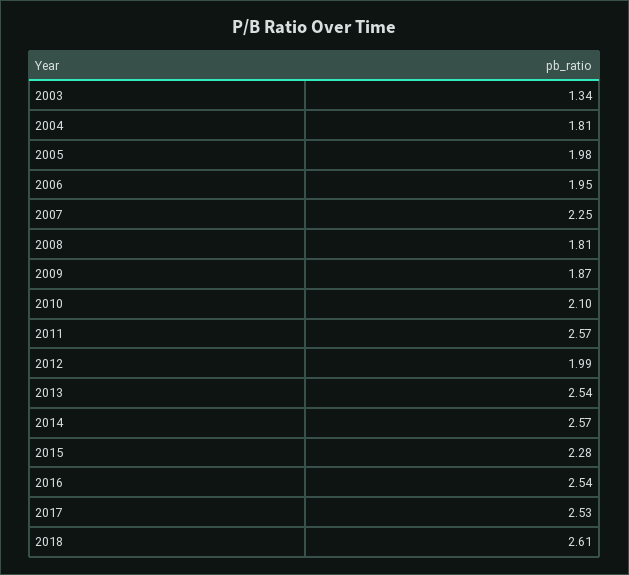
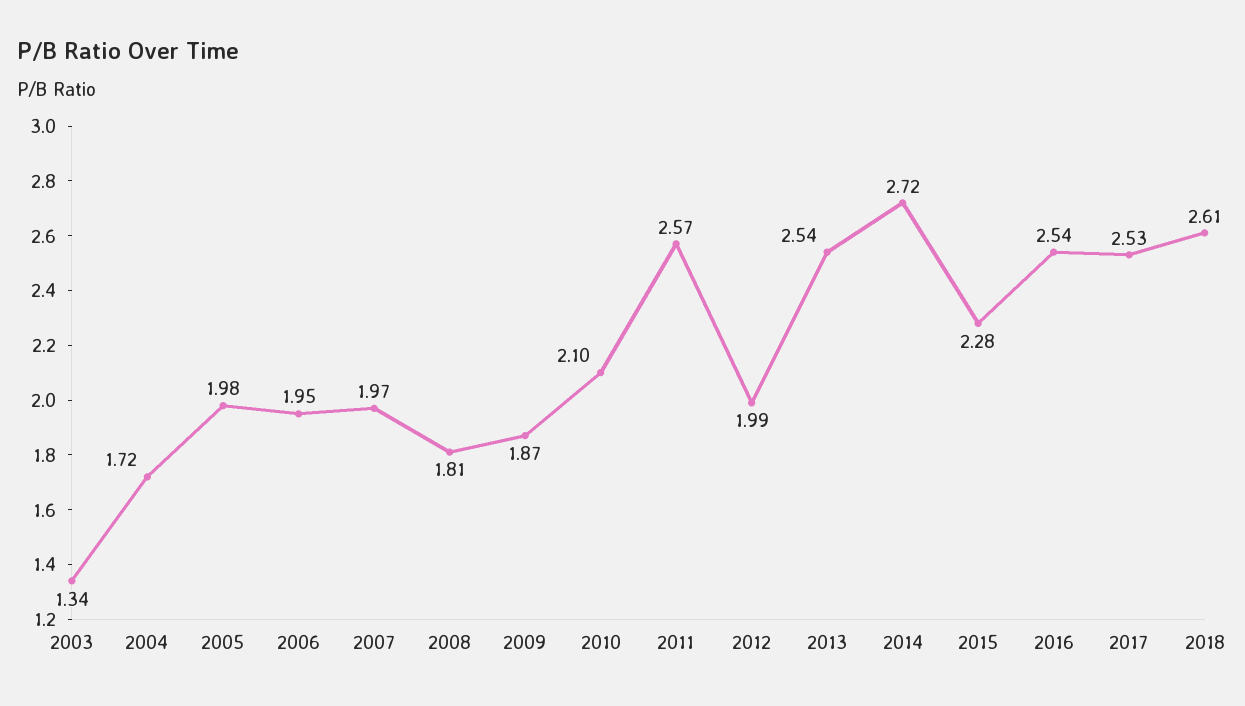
  {
    "2003": 1.34,
-   "2004": 1.81,
+   "2004": 1.72,
    "2005": 1.98,
    "2006": 1.95,
-   "2007": 2.25,
+   "2007": 1.97,
    "2008": 1.81,
    "2009": 1.87,
    "2010": 2.1,
    "2011": 2.57,
    "2012": 1.99,
    "2013": 2.54,
-   "2014": 2.57,
+   "2014": 2.72,
    "2015": 2.28,
    "2016": 2.54,
    "2017": 2.53,
    "2018": 2.61
  }

